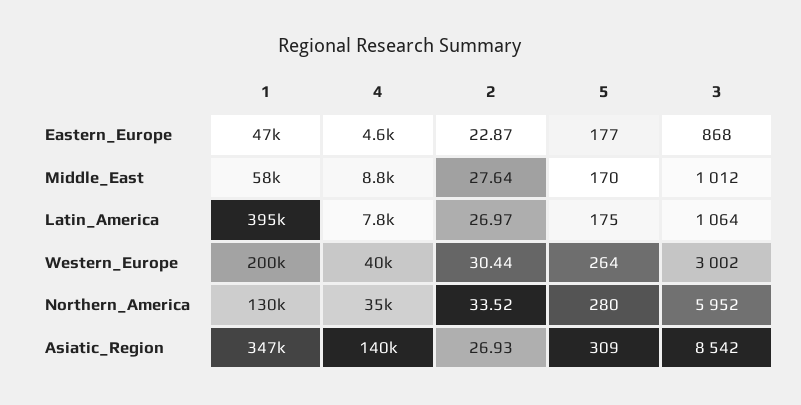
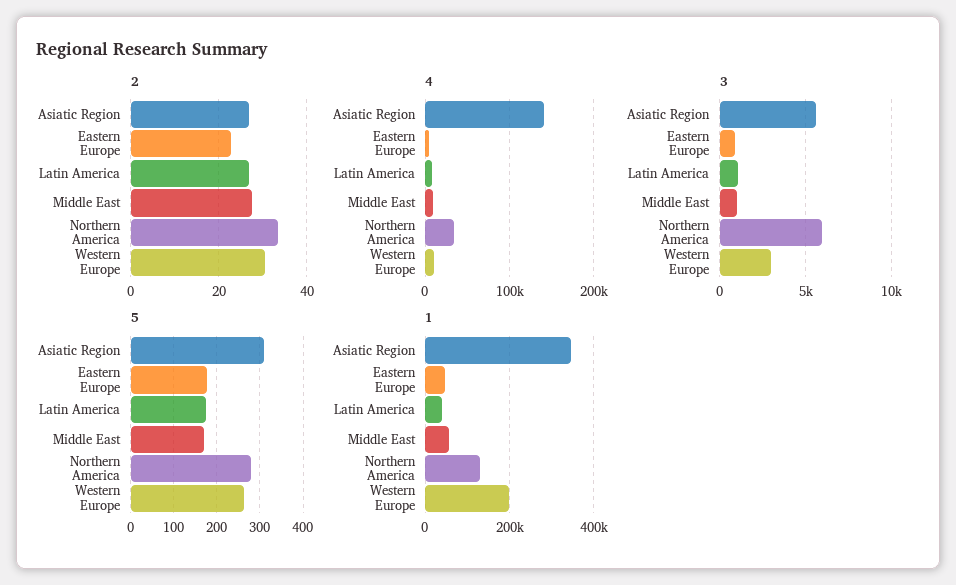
  {
    "1": {
      "Eastern_Europe": 47000,
      "Middle_East": 58000,
-     "Latin_America": 395000,
+     "Latin_America": 40000,
      "Western_Europe": 200000,
      "Northern_America": 130000,
      "Asiatic_Region": 347000
    },
    "4": {
      "Eastern_Europe": 4600,
      "Middle_East": 8800,
      "Latin_America": 7800,
-     "Western_Europe": 40000,
+     "Western_Europe": 10000,
      "Northern_America": 35000,
      "Asiatic_Region": 140000
    },
    "2": {
      "Eastern_Europe": 22.87,
      "Middle_East": 27.64,
      "Latin_America": 26.97,
      "Western_Europe": 30.44,
      "Northern_America": 33.52,
      "Asiatic_Region": 26.93
    },
    "5": {
      "Eastern_Europe": 177,
      "Middle_East": 170,
      "Latin_America": 175,
      "Western_Europe": 264,
      "Northern_America": 280,
      "Asiatic_Region": 309
    },
    "3": {
      "Eastern_Europe": 868,
      "Middle_East": 1012,
      "Latin_America": 1064,
      "Western_Europe": 3002,
      "Northern_America": 5952,
-     "Asiatic_Region": 8542
+     "Asiatic_Region": 5500
    }
  }

